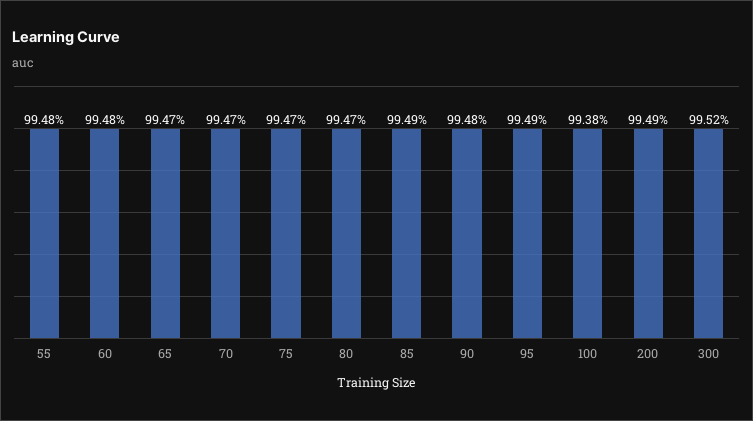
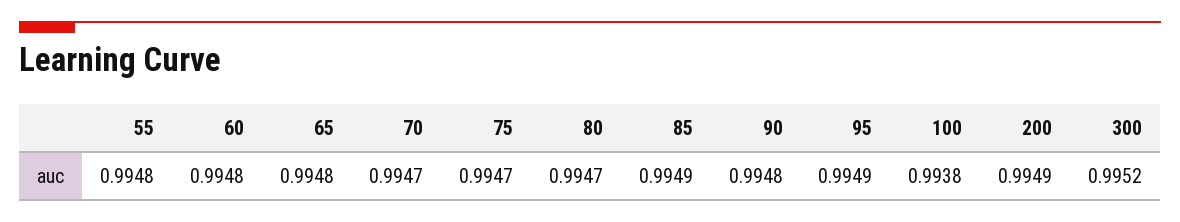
  {
    "55": 0.9948,
    "60": 0.9948,
-   "65": 0.9947,
+   "65": 0.9948,
    "70": 0.9947,
    "75": 0.9947,
    "80": 0.9947,
    "85": 0.9949,
    "90": 0.9948,
    "95": 0.9949,
    "100": 0.9938,
    "200": 0.9949,
    "300": 0.9952
  }

